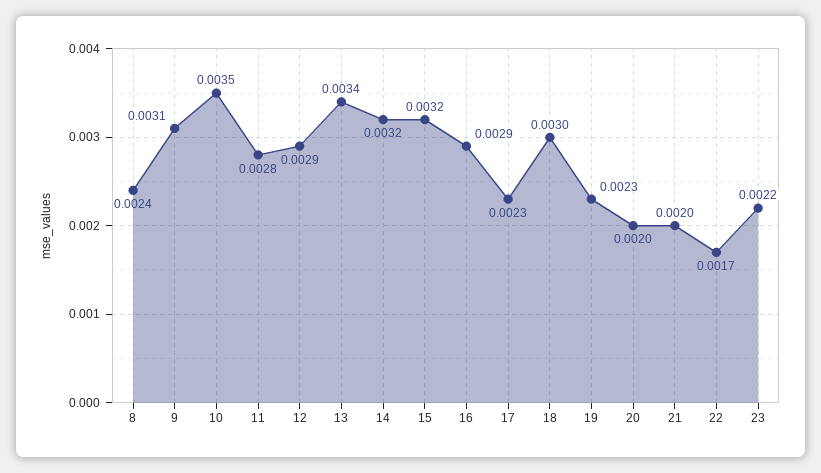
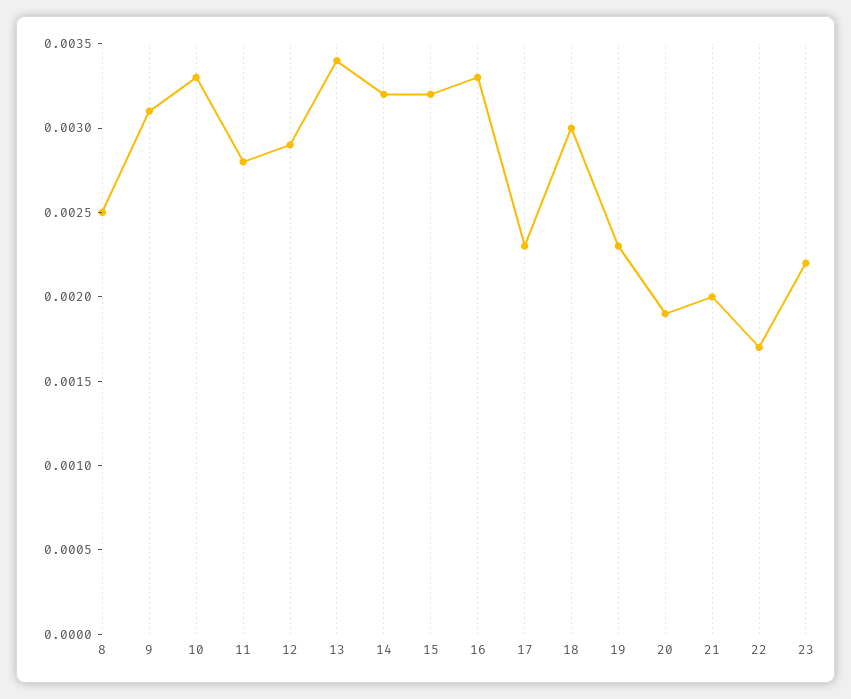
  {
-   "8": 0.0024,
+   "8": 0.0025,
    "9": 0.0031,
-   "10": 0.0035,
+   "10": 0.0033,
    "11": 0.0028,
    "12": 0.0029,
    "13": 0.0034,
    "14": 0.0032,
    "15": 0.0032,
-   "16": 0.0029,
+   "16": 0.0033,
    "17": 0.0023,
    "18": 0.003,
    "19": 0.0023,
-   "20": 0.002,
+   "20": 0.0019,
    "21": 0.002,
    "22": 0.0017,
    "23": 0.0022
  }

